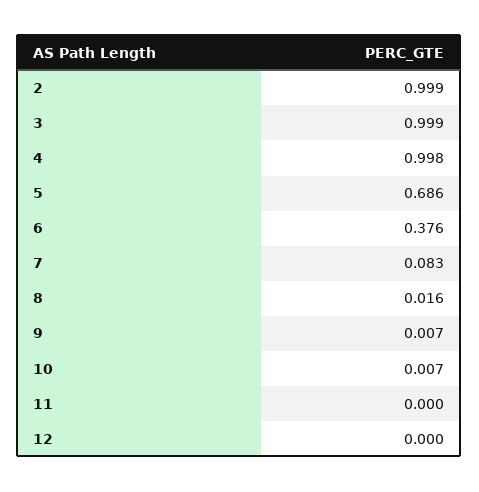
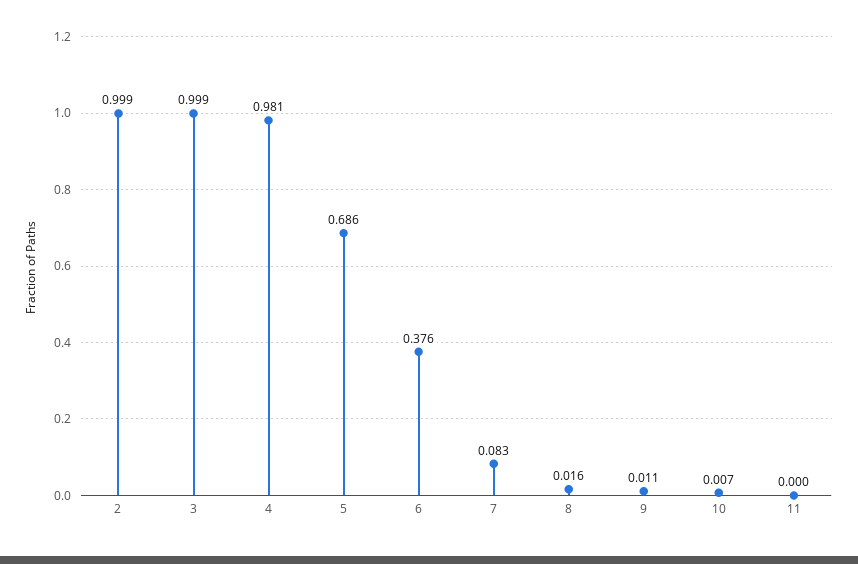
  {
    "2": 0.999,
    "3": 0.999,
-   "4": 0.998,
+   "4": 0.981,
    "5": 0.686,
    "6": 0.376,
    "7": 0.083,
    "8": 0.016,
-   "9": 0.007,
+   "9": 0.011,
    "10": 0.007,
-   "11": 0,
+   "11": 0
-   "12": 0
  }

